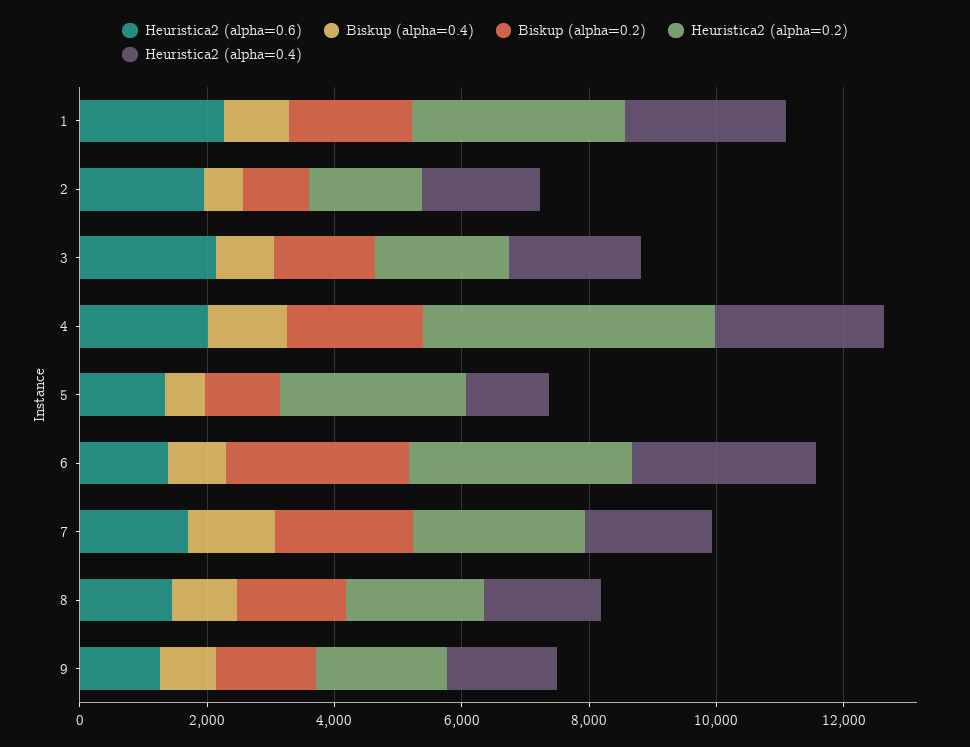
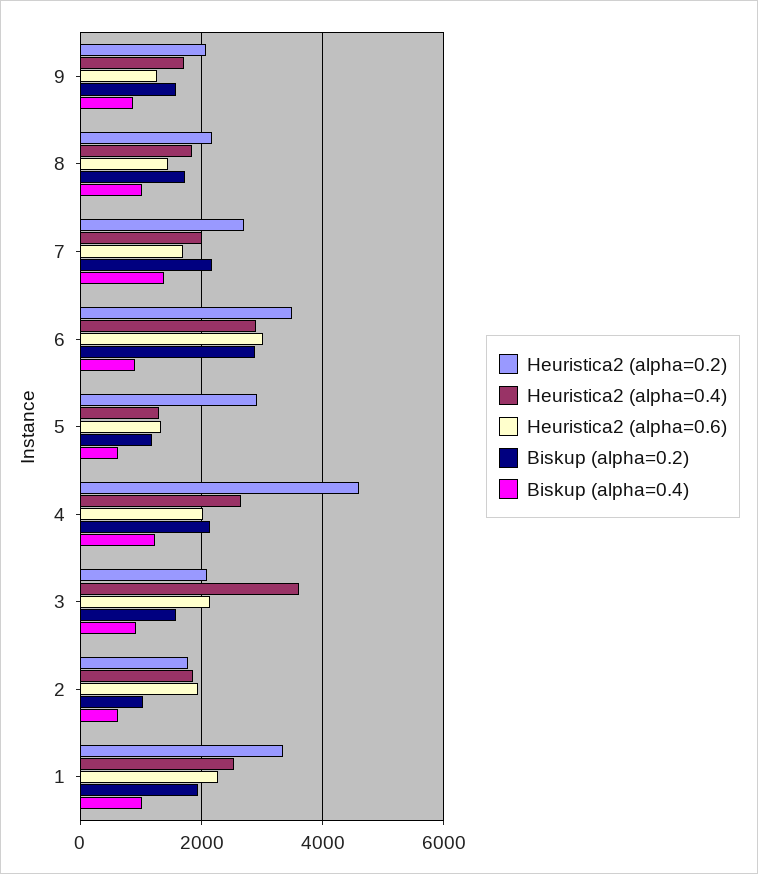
  {
    "Heuristica2 (alpha=0.6)": {
      "1": 2200,
      "2": 2000,
      "3": 2200,
      "4": 2000,
      "5": 1400,
-     "6": 1500,
+     "6": 3000,
      "7": 1600,
      "8": 1400,
      "9": 1200
    },
    "Biskup (alpha=0.4)": {
      "1": 1000,
      "2": 600,
      "3": 1000,
      "4": 1200,
      "5": 600,
      "6": 1000,
      "7": 1400,
      "8": 1000,
      "9": 800
    },
    "Biskup (alpha=0.2)": {
      "1": 2000,
      "2": 1000,
      "3": 1600,
      "4": 2200,
      "5": 1200,
      "6": 2800,
      "7": 2200,
      "8": 1800,
      "9": 1600
    },
    "Heuristica2 (alpha=0.2)": {
      "1": 3400,
      "2": 1800,
      "3": 2000,
      "4": 4600,
      "5": 3000,
      "6": 3400,
      "7": 2600,
      "8": 2200,
      "9": 2000
    },
    "Heuristica2 (alpha=0.4)": {
      "1": 2600,
      "2": 1800,
-     "3": 2000,
+     "3": 3600,
      "4": 2600,
      "5": 1400,
      "6": 3000,
      "7": 2000,
      "8": 1800,
      "9": 1800
    }
  }

